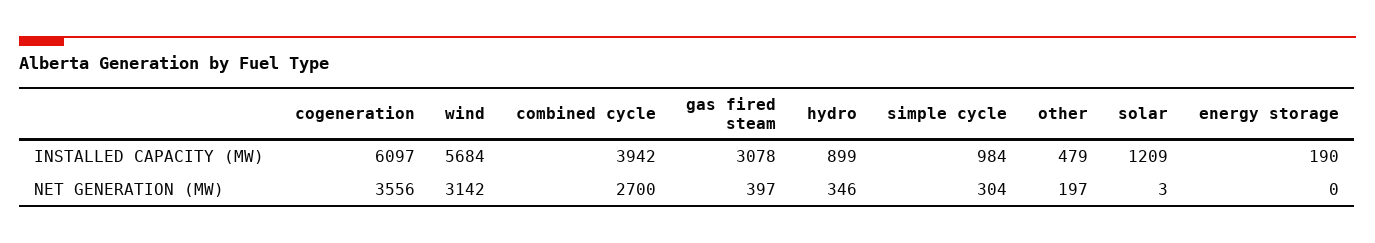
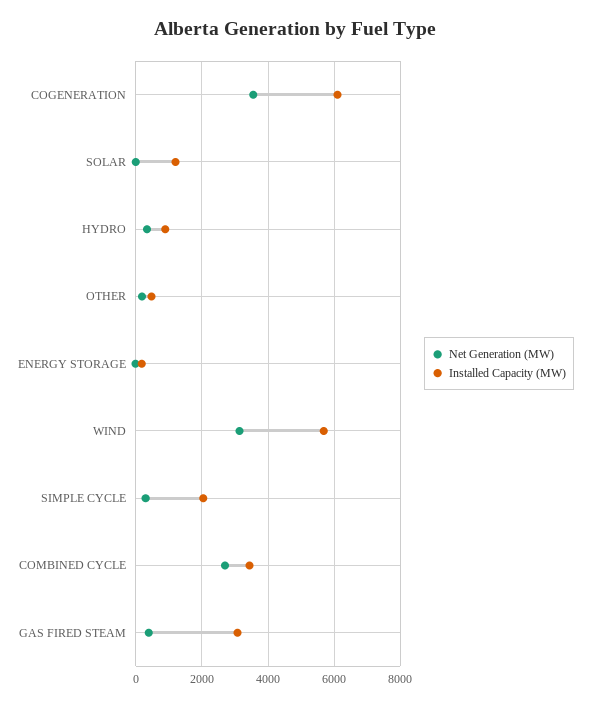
  {
    "INSTALLED CAPACITY (MW)": {
      "cogeneration": 6097,
      "wind": 5684,
-     "combined cycle": 3942,
+     "combined cycle": 3400,
      "gas fired steam": 3078,
      "hydro": 899,
-     "simple cycle": 984,
+     "simple cycle": 2000,
      "other": 479,
      "solar": 1209,
      "energy storage": 190
    },
    "NET GENERATION (MW)": {
      "cogeneration": 3556,
      "wind": 3142,
      "combined cycle": 2700,
      "gas fired steam": 397,
      "hydro": 346,
      "simple cycle": 304,
      "other": 197,
      "solar": 3,
      "energy storage": 0
    }
  }

